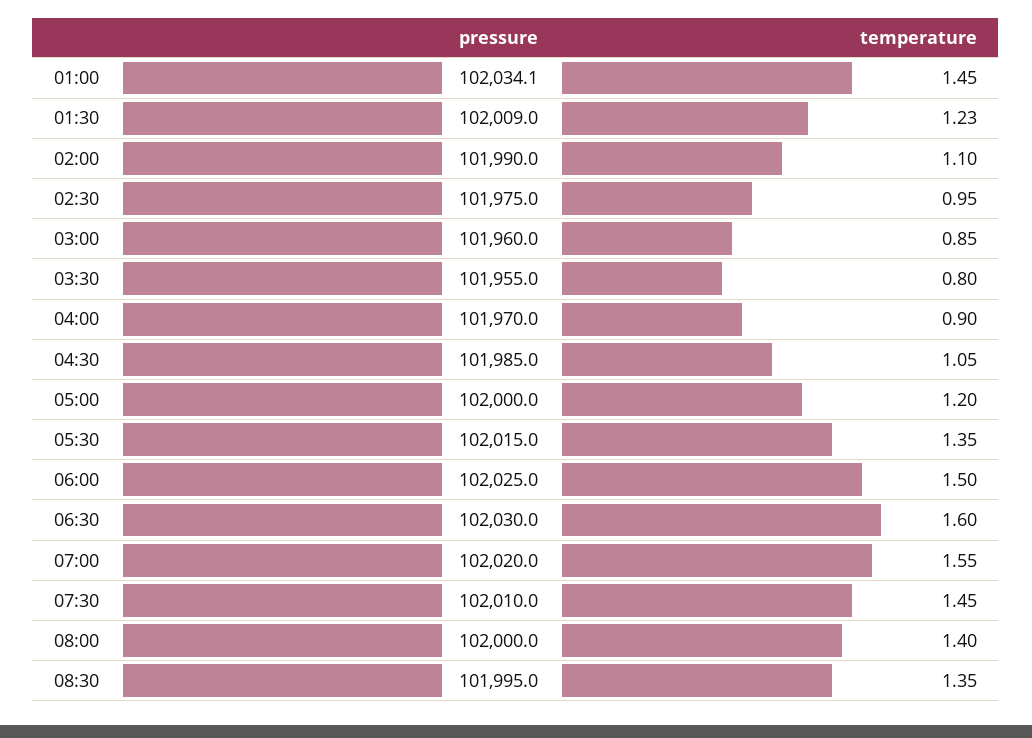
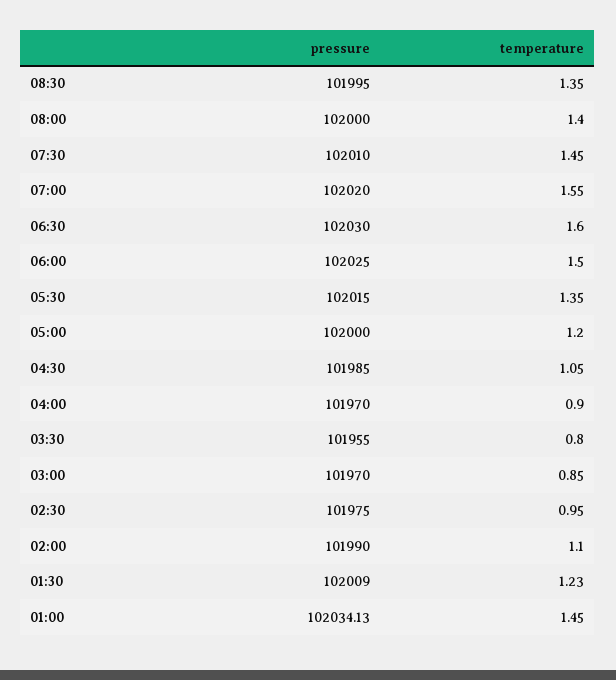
  {
    "pressure": {
      "01:00": 102034.13,
      "01:30": 102009,
      "02:00": 101990,
      "02:30": 101975,
-     "03:00": 101960,
+     "03:00": 101970,
      "03:30": 101955,
      "04:00": 101970,
      "04:30": 101985,
      "05:00": 102000,
      "05:30": 102015,
      "06:00": 102025,
      "06:30": 102030,
      "07:00": 102020,
      "07:30": 102010,
      "08:00": 102000,
      "08:30": 101995
    },
    "temperature": {
      "01:00": 1.45,
      "01:30": 1.23,
      "02:00": 1.1,
      "02:30": 0.95,
      "03:00": 0.85,
      "03:30": 0.8,
      "04:00": 0.9,
      "04:30": 1.05,
      "05:00": 1.2,
      "05:30": 1.35,
      "06:00": 1.5,
      "06:30": 1.6,
      "07:00": 1.55,
      "07:30": 1.45,
      "08:00": 1.4,
      "08:30": 1.35
    }
  }

